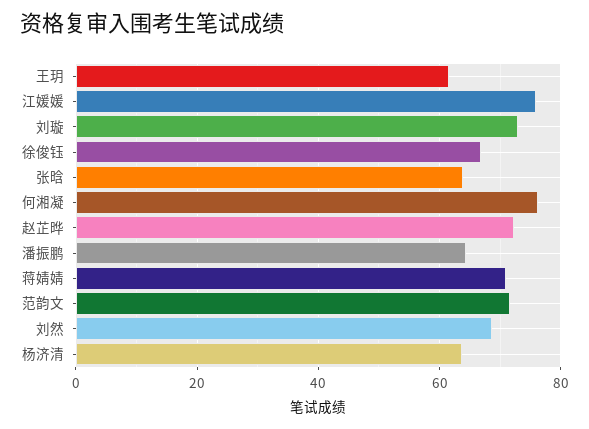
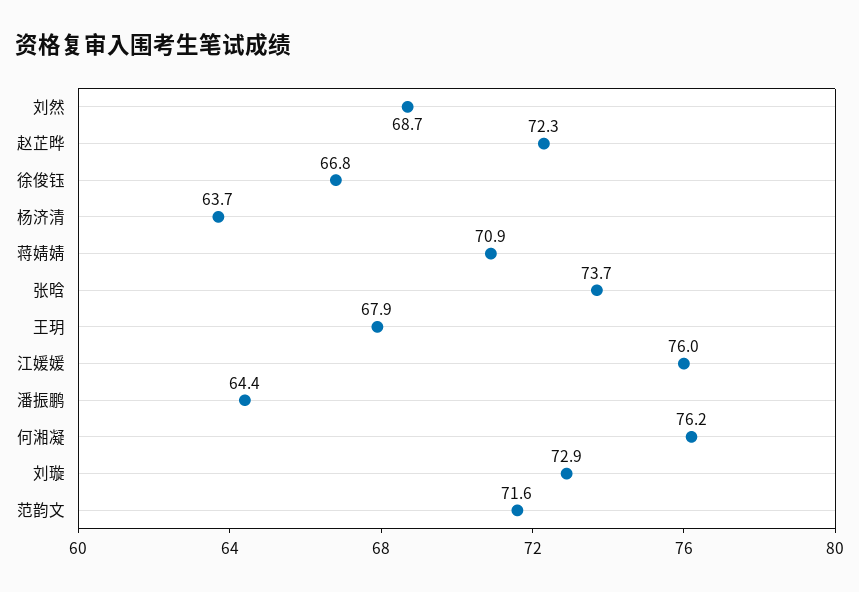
  {
-   "王玥": 62,
+   "王玥": 67.9,
    "江媛媛": 76,
    "刘璇": 72.9,
    "徐俊钰": 66.8,
-   "张晗": 64,
+   "张晗": 73.7,
    "何湘凝": 76.2,
    "赵芷晔": 72.3,
    "潘振鹏": 64.4,
    "蒋婧婧": 70.9,
    "范韵文": 71.6,
    "刘然": 68.7,
    "杨济清": 63.7
  }

